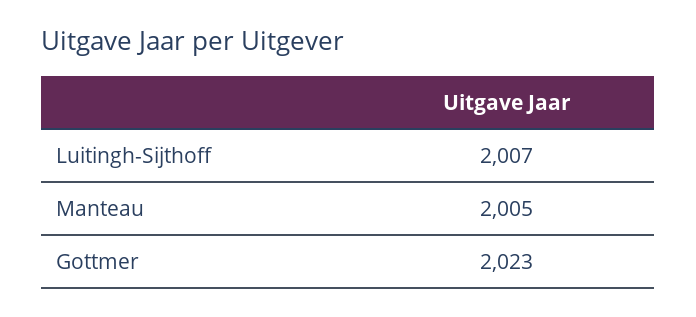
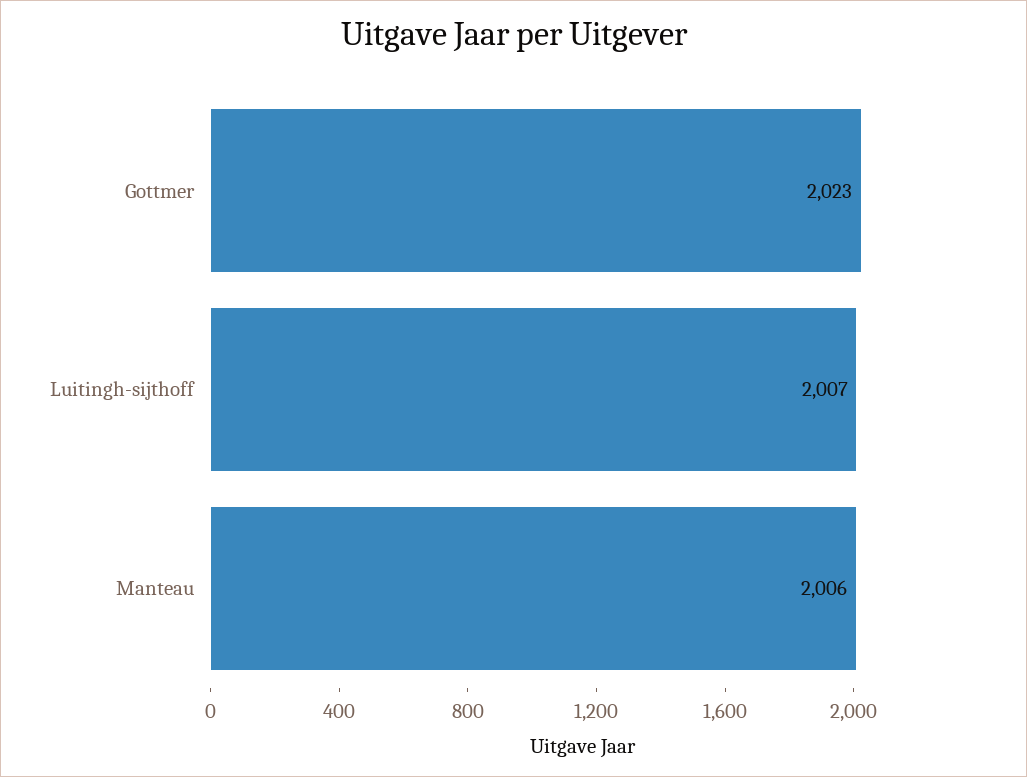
  {
    "Luitingh-Sijthoff": 2007,
-   "Manteau": 2005,
+   "Manteau": 2006,
    "Gottmer": 2023
  }

